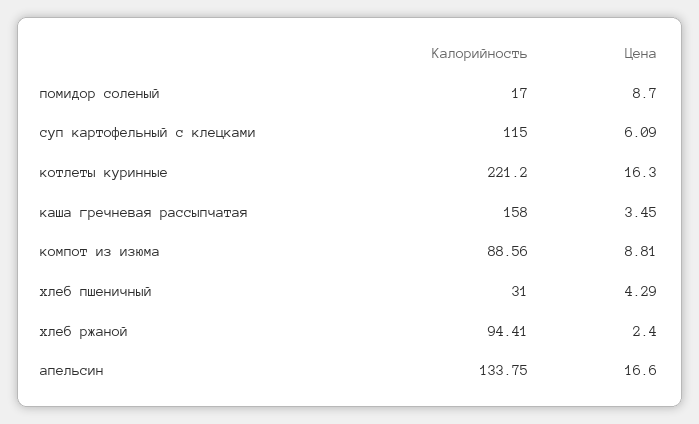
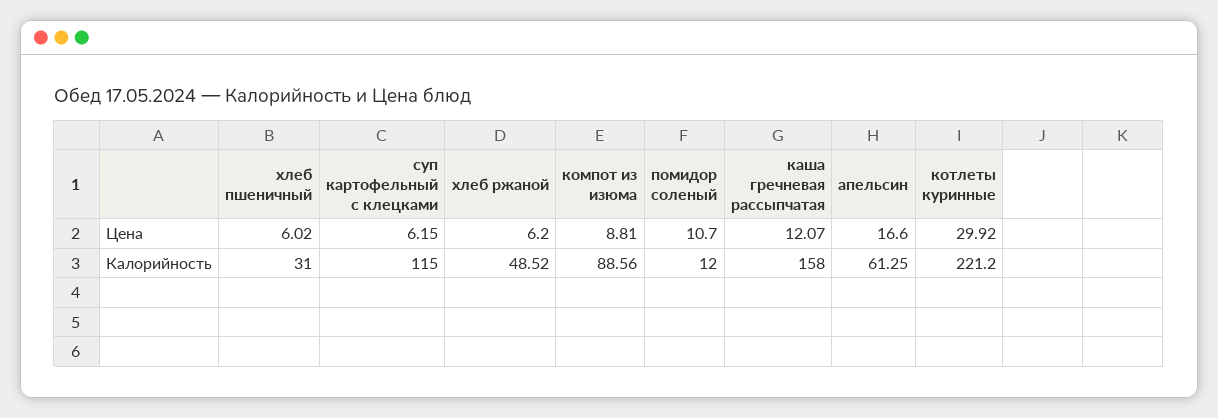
  {
    "Калорийность": {
-     "помидор соленый": 17,
+     "помидор соленый": 12,
      "суп картофельный с клецками": 115,
      "котлеты куринные": 221.2,
      "каша гречневая рассыпчатая": 158,
      "компот из изюма": 88.56,
      "хлеб пшеничный": 31,
-     "хлеб ржаной": 94.41,
+     "хлеб ржаной": 48.52,
-     "апельсин": 133.75
+     "апельсин": 61.25
    },
    "Цена": {
-     "помидор соленый": 8.7,
+     "помидор соленый": 10.7,
-     "суп картофельный с клецками": 6.09,
+     "суп картофельный с клецками": 6.15,
-     "котлеты куринные": 16.3,
+     "котлеты куринные": 29.92,
-     "каша гречневая рассыпчатая": 3.45,
+     "каша гречневая рассыпчатая": 12.07,
      "компот из изюма": 8.81,
-     "хлеб пшеничный": 4.29,
+     "хлеб пшеничный": 6.02,
-     "хлеб ржаной": 2.4,
+     "хлеб ржаной": 6.2,
      "апельсин": 16.6
    }
  }

